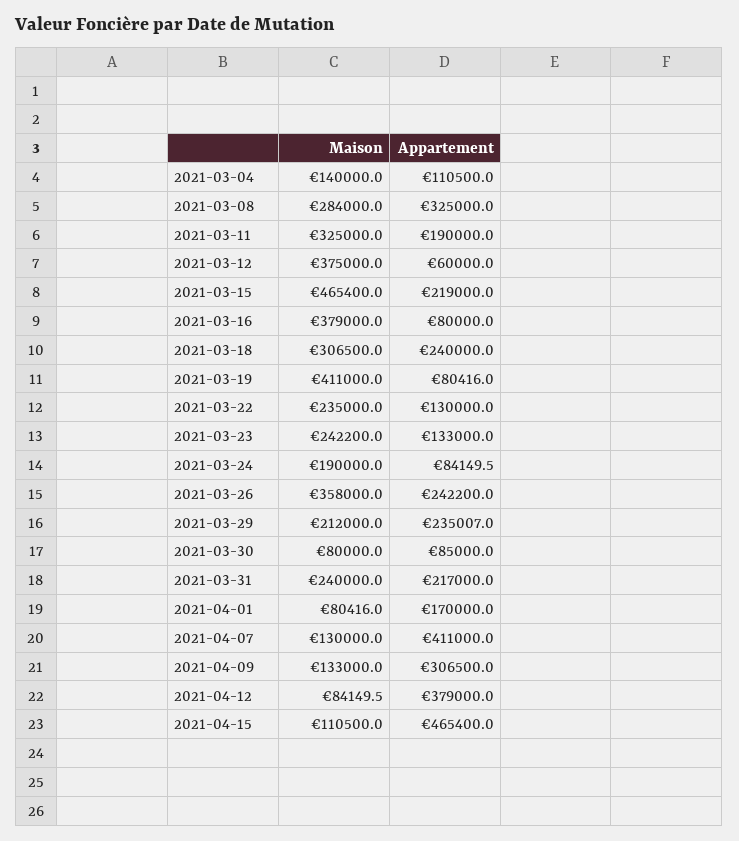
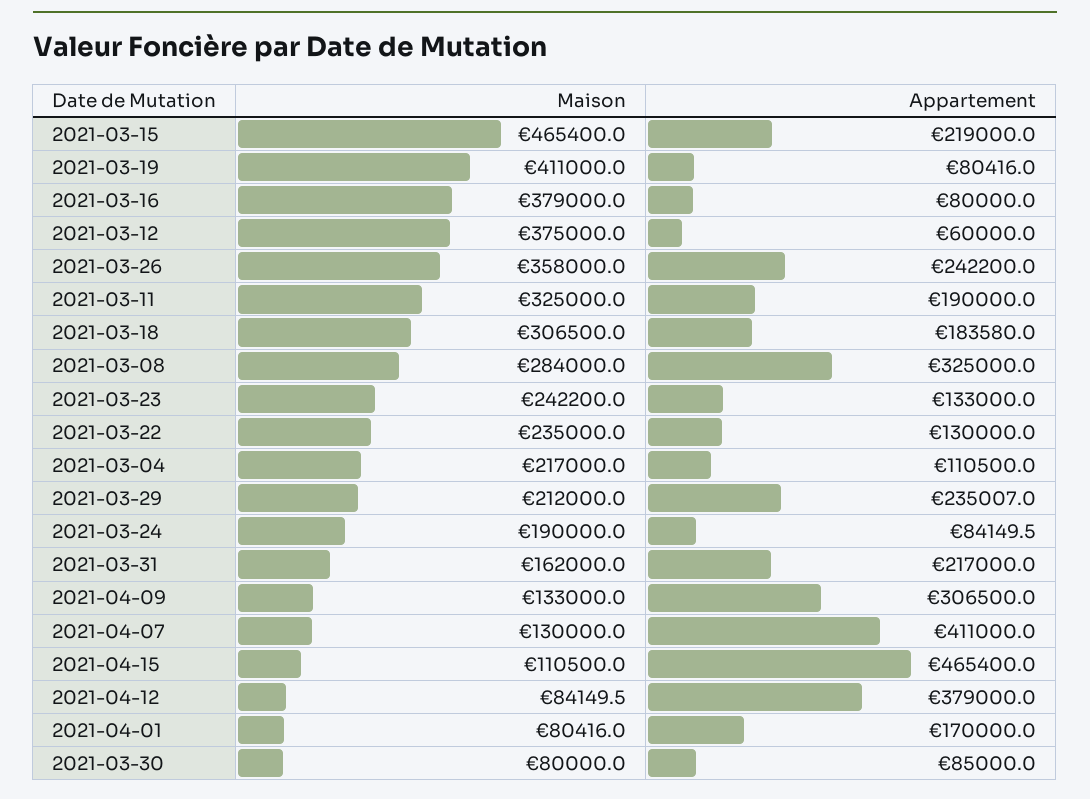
  {
    "Maison": {
-     "2021-03-04": 140000,
+     "2021-03-04": 217000,
      "2021-03-08": 284000,
      "2021-03-11": 325000,
      "2021-03-12": 375000,
      "2021-03-15": 465400,
      "2021-03-16": 379000,
      "2021-03-18": 306500,
      "2021-03-19": 411000,
      "2021-03-22": 235000,
      "2021-03-23": 242200,
      "2021-03-24": 190000,
      "2021-03-26": 358000,
      "2021-03-29": 212000,
      "2021-03-30": 80000,
-     "2021-03-31": 240000,
+     "2021-03-31": 162000,
      "2021-04-01": 80416,
      "2021-04-07": 130000,
      "2021-04-09": 133000,
      "2021-04-12": 84149.5,
      "2021-04-15": 110500
    },
    "Appartement": {
      "2021-03-04": 110500,
      "2021-03-08": 325000,
      "2021-03-11": 190000,
      "2021-03-12": 60000,
      "2021-03-15": 219000,
      "2021-03-16": 80000,
-     "2021-03-18": 240000,
+     "2021-03-18": 183580,
      "2021-03-19": 80416,
      "2021-03-22": 130000,
      "2021-03-23": 133000,
      "2021-03-24": 84149.5,
      "2021-03-26": 242200,
      "2021-03-29": 235007,
      "2021-03-30": 85000,
      "2021-03-31": 217000,
      "2021-04-01": 170000,
      "2021-04-07": 411000,
      "2021-04-09": 306500,
      "2021-04-12": 379000,
      "2021-04-15": 465400
    }
  }

